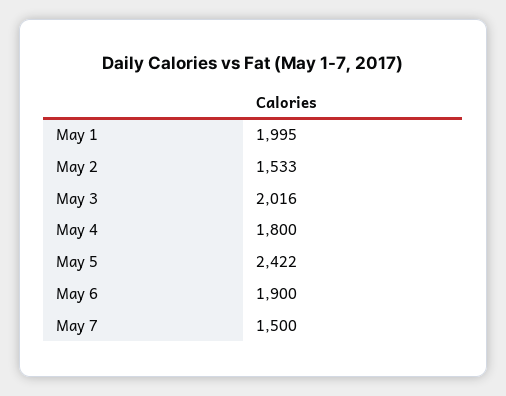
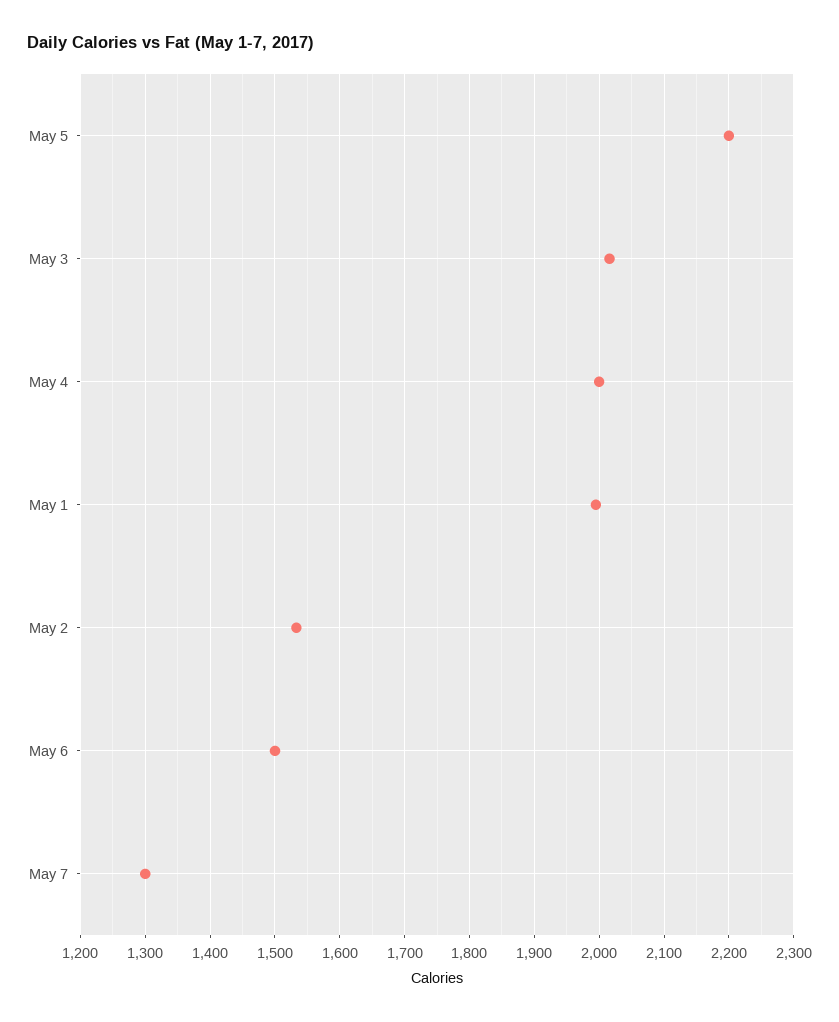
  {
    "May 1": 1995,
    "May 2": 1533,
    "May 3": 2016,
-   "May 4": 1800,
+   "May 4": 2000,
-   "May 5": 2422,
+   "May 5": 2200,
-   "May 6": 1900,
+   "May 6": 1500,
-   "May 7": 1500
+   "May 7": 1300
  }

